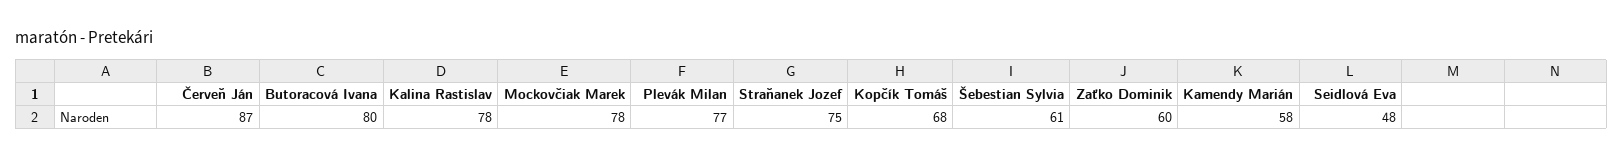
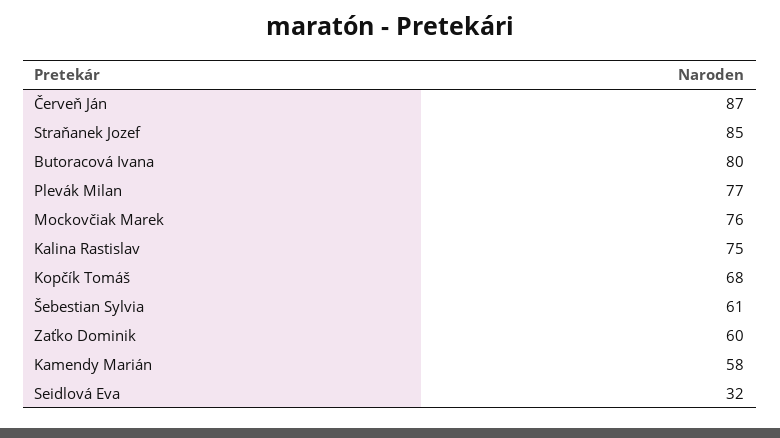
  {
    "Červeň Ján": 87,
    "Butoracová Ivana": 80,
-   "Kalina Rastislav": 78,
+   "Kalina Rastislav": 75,
-   "Mockovčiak Marek": 78,
+   "Mockovčiak Marek": 76,
    "Plevák Milan": 77,
-   "Straňanek Jozef": 75,
+   "Straňanek Jozef": 85,
    "Kopčík Tomáš": 68,
    "Šebestian Sylvia": 61,
    "Zaťko Dominik": 60,
    "Kamendy Marián": 58,
-   "Seidlová Eva": 48
+   "Seidlová Eva": 32
  }

